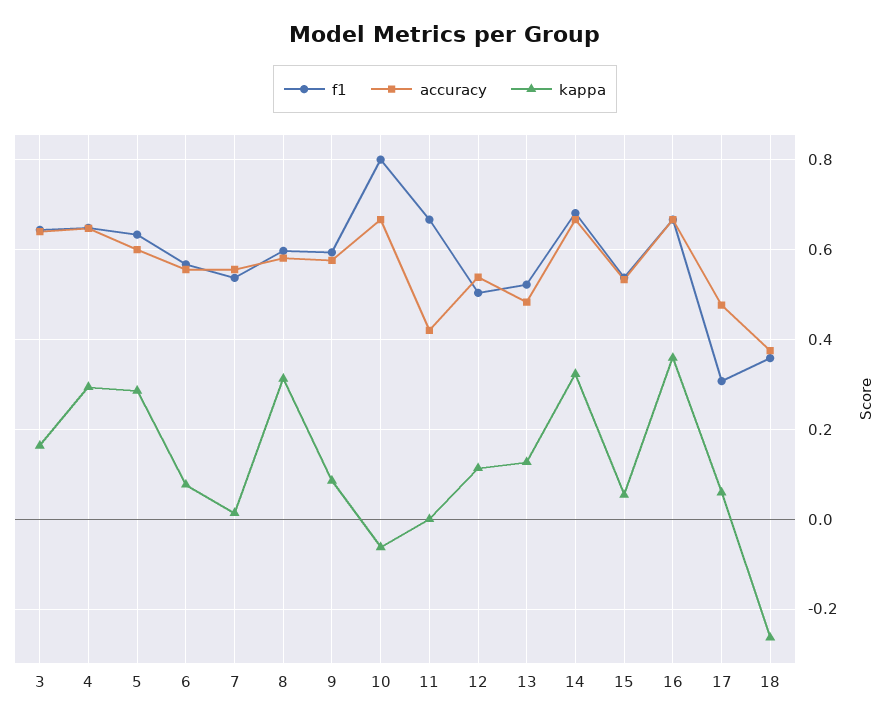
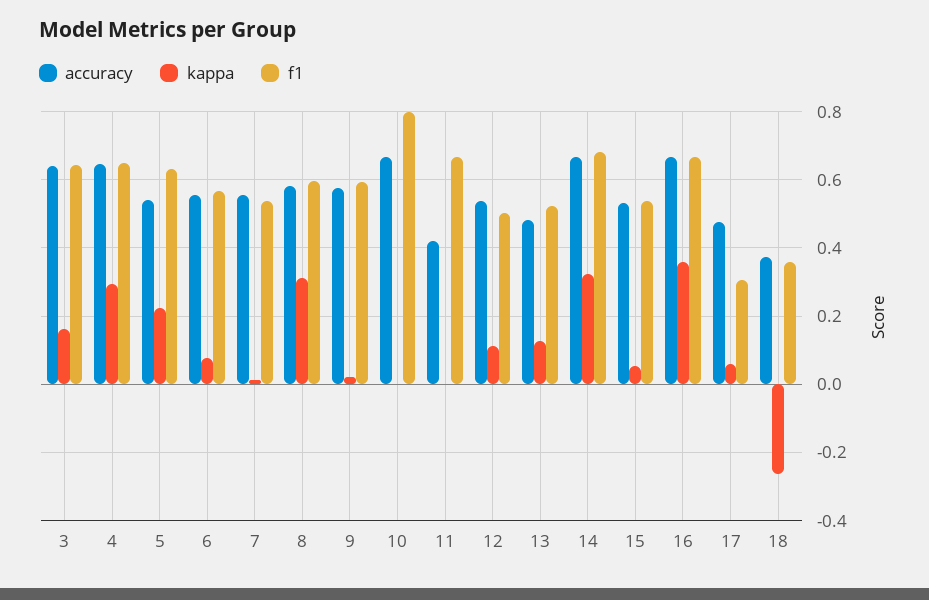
  {
    "f1": {
      "3": 0.64,
      "4": 0.64,
      "5": 0.64,
      "6": 0.56,
      "7": 0.54,
      "8": 0.6,
      "9": 0.6,
      "10": 0.8,
      "11": 0.66,
      "12": 0.5,
      "13": 0.52,
      "14": 0.68,
      "15": 0.54,
      "16": 0.66,
      "17": 0.3,
      "18": 0.36
    },
    "accuracy": {
      "3": 0.64,
      "4": 0.64,
-     "5": 0.6,
+     "5": 0.54,
      "6": 0.56,
      "7": 0.56,
      "8": 0.58,
      "9": 0.58,
      "10": 0.66,
      "11": 0.42,
      "12": 0.54,
      "13": 0.48,
      "14": 0.66,
      "15": 0.54,
      "16": 0.66,
      "17": 0.48,
      "18": 0.38
    },
    "kappa": {
      "3": 0.16,
      "4": 0.3,
-     "5": 0.28,
+     "5": 0.22,
      "6": 0.08,
      "7": 0.02,
      "8": 0.32,
-     "9": 0.08,
+     "9": 0.02,
-     "10": -0.06,
+     "10": 0,
      "11": 0,
      "12": 0.12,
      "13": 0.12,
      "14": 0.32,
      "15": 0.06,
      "16": 0.36,
      "17": 0.06,
      "18": -0.26
    }
  }

